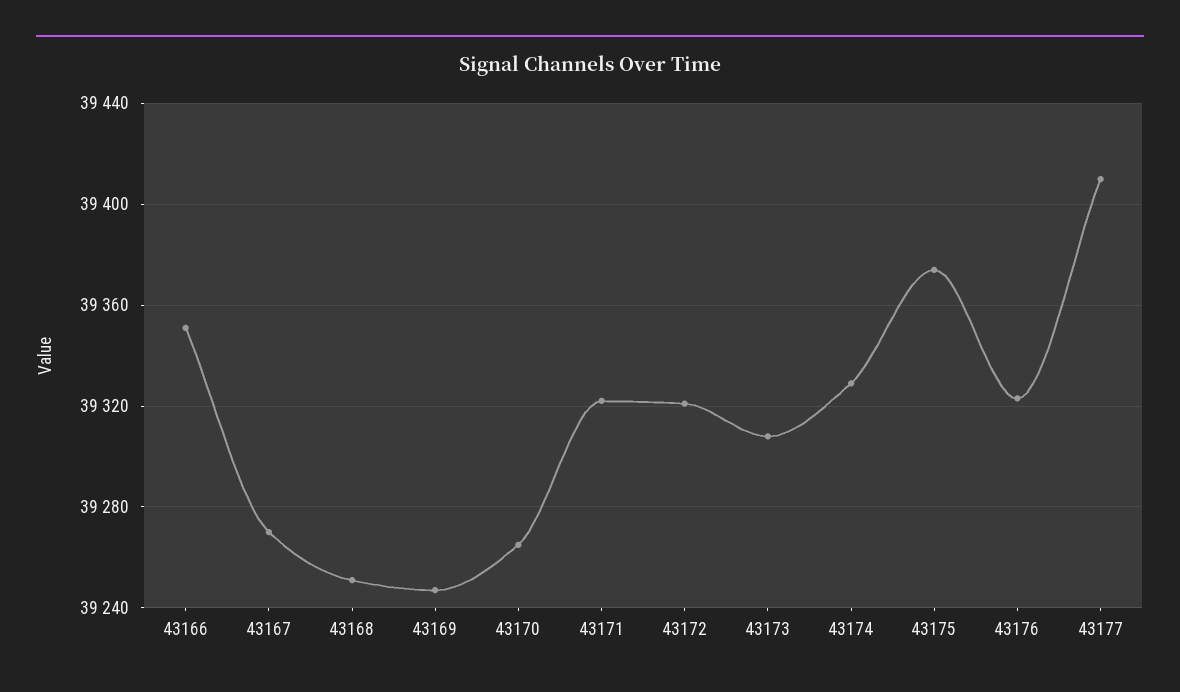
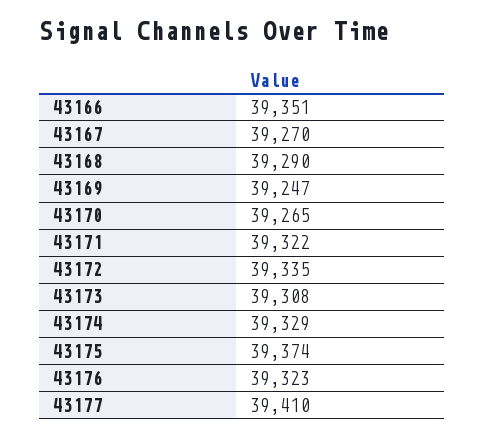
  {
    "43166": 39351,
    "43167": 39270,
-   "43168": 39250,
+   "43168": 39290,
    "43169": 39247,
    "43170": 39265,
    "43171": 39322,
-   "43172": 39320,
+   "43172": 39335,
    "43173": 39308,
    "43174": 39329,
    "43175": 39374,
    "43176": 39323,
    "43177": 39410
  }

